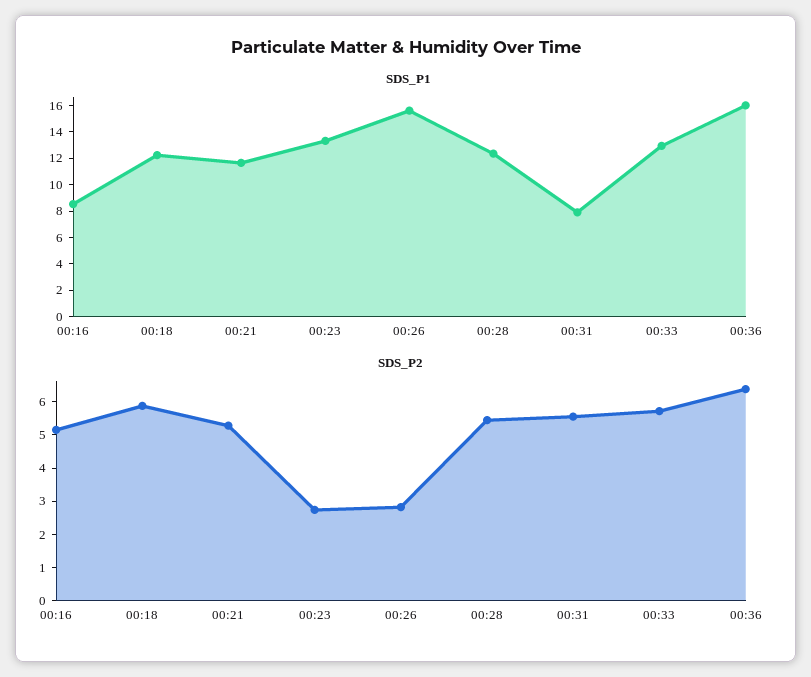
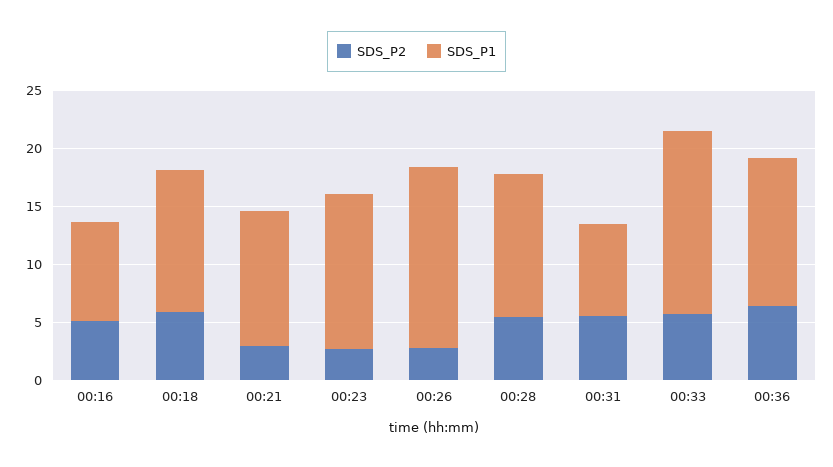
  {
    "SDS_P1": {
      "00:16": 9,
      "00:18": 12,
      "00:21": 12,
      "00:23": 13,
      "00:26": 16,
      "00:28": 12,
      "00:31": 8,
-     "00:33": 13,
+     "00:33": 16,
-     "00:36": 16
+     "00:36": 13
    },
    "SDS_P2": {
      "00:16": 5.25,
      "00:18": 6,
-     "00:21": 5.25,
+     "00:21": 3,
      "00:23": 2.75,
      "00:26": 2.75,
      "00:28": 5.5,
      "00:31": 5.5,
      "00:33": 5.75,
      "00:36": 6.5
    }
  }

